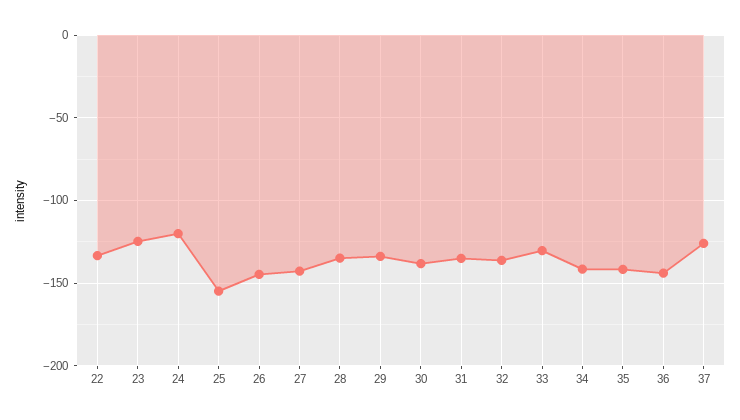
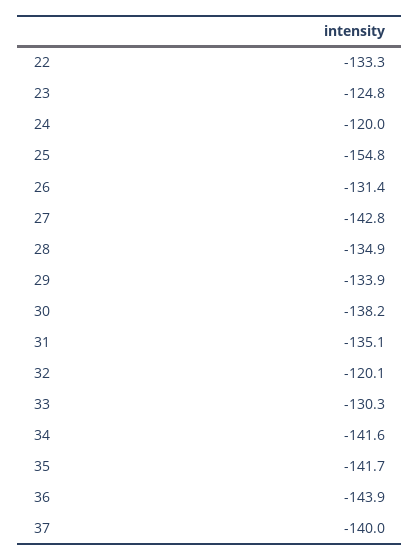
  {
    "22": -133.3,
    "23": -124.8,
    "24": -120,
    "25": -154.8,
-   "26": -145,
+   "26": -131.4,
    "27": -142.8,
    "28": -134.9,
    "29": -133.9,
    "30": -138.2,
    "31": -135.1,
-   "32": -135,
+   "32": -120.1,
    "33": -130.3,
    "34": -141.6,
    "35": -141.7,
    "36": -143.9,
-   "37": -125
+   "37": -140
  }

